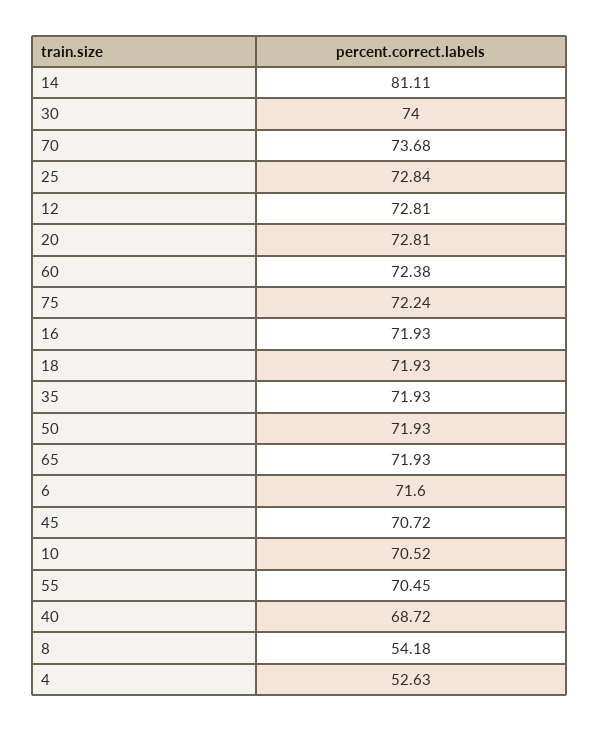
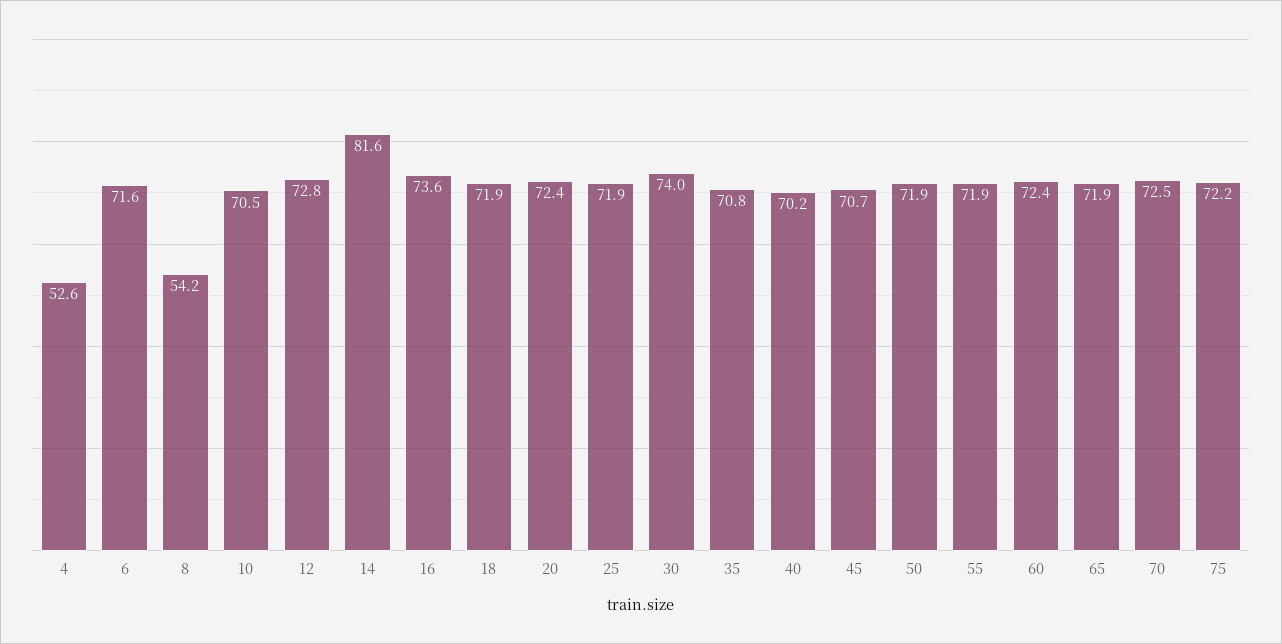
  {
-   "14": 81.11,
+   "14": 81.6,
    "30": 74,
-   "70": 73.68,
+   "70": 72.5,
-   "25": 72.84,
+   "25": 71.9,
    "12": 72.81,
-   "20": 72.81,
+   "20": 72.4,
    "60": 72.38,
    "75": 72.24,
-   "16": 71.93,
+   "16": 73.6,
    "18": 71.93,
-   "35": 71.93,
+   "35": 70.8,
    "50": 71.93,
    "65": 71.93,
    "6": 71.6,
    "45": 70.72,
    "10": 70.52,
-   "55": 70.45,
+   "55": 71.9,
-   "40": 68.72,
+   "40": 70.2,
    "8": 54.18,
    "4": 52.63
  }

